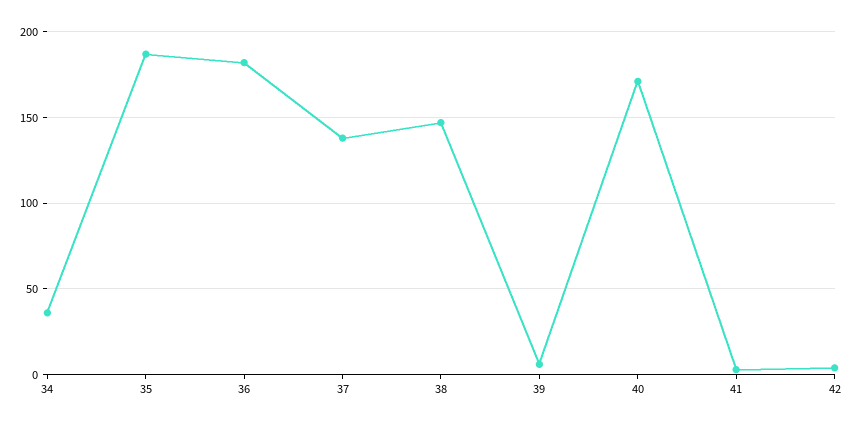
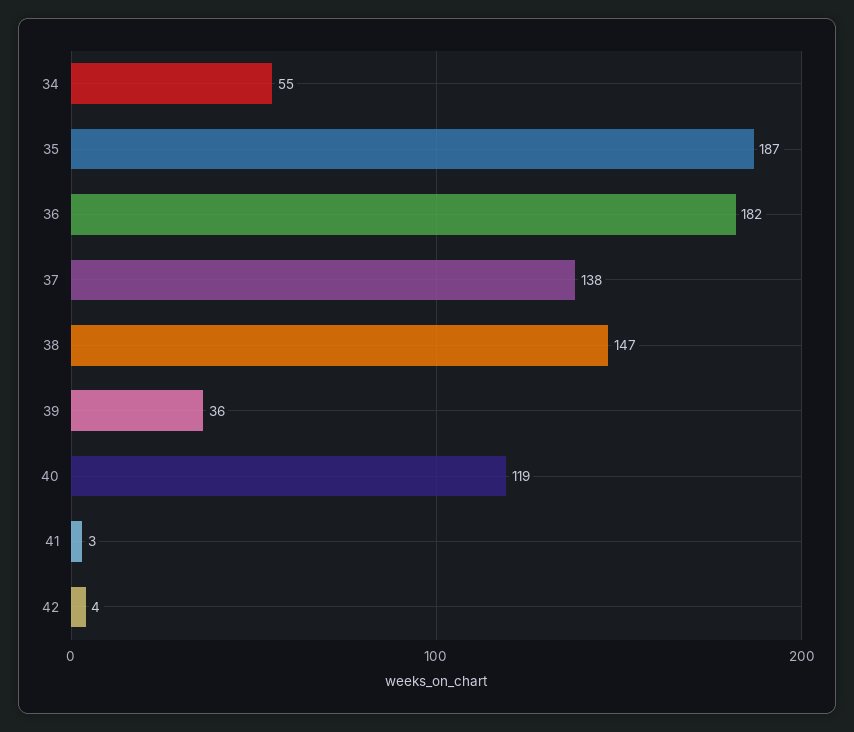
  {
-   "34": 35,
+   "34": 55,
    "35": 187,
    "36": 182,
    "37": 138,
    "38": 147,
-   "39": 5,
+   "39": 36,
-   "40": 170,
+   "40": 119,
    "41": 3,
    "42": 4
  }

